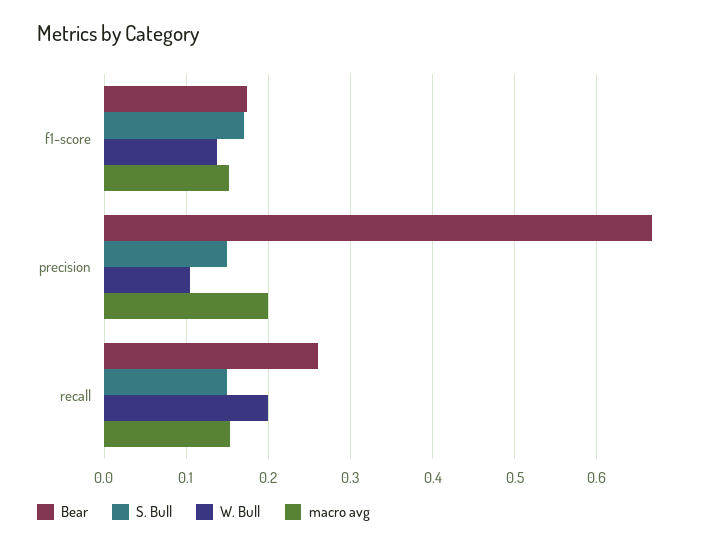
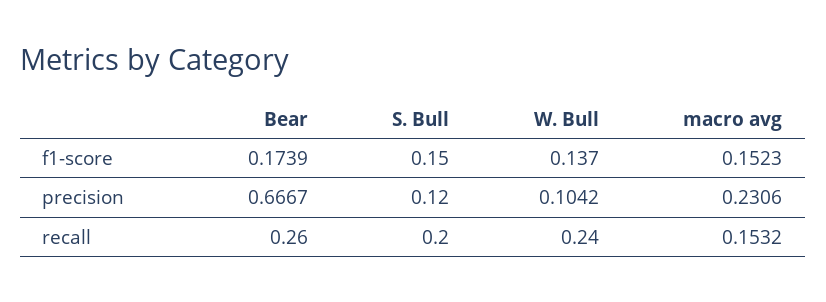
  {
    "Bear": {
      "f1-score": 0.1739,
      "precision": 0.6667,
      "recall": 0.26
    },
    "S. Bull": {
-     "f1-score": 0.17,
+     "f1-score": 0.15,
-     "precision": 0.15,
+     "precision": 0.12,
-     "recall": 0.15
+     "recall": 0.2
    },
    "W. Bull": {
      "f1-score": 0.137,
      "precision": 0.1042,
-     "recall": 0.2
+     "recall": 0.24
    },
    "macro avg": {
      "f1-score": 0.1523,
-     "precision": 0.2,
+     "precision": 0.2306,
      "recall": 0.1532
    }
  }

